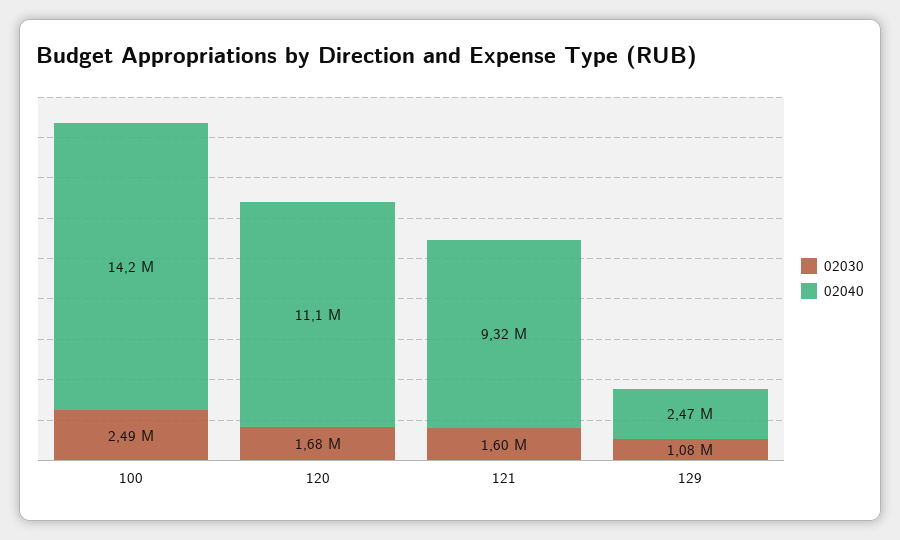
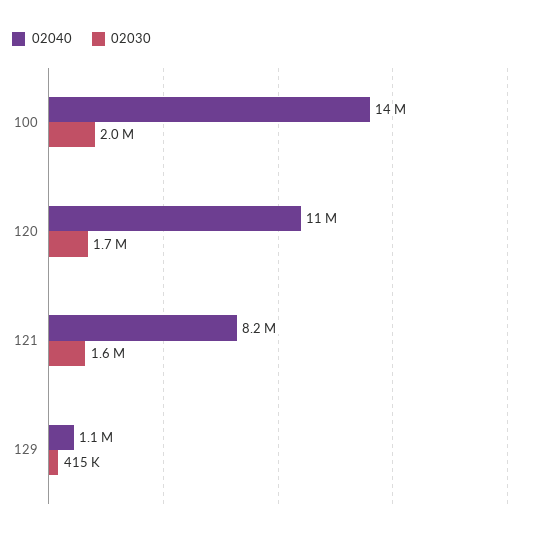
  {
    "02030": {
-     "100": 2490000,
+     "100": 2000000,
      "120": 1680000,
      "121": 1600000,
-     "129": 1080000
+     "129": 415000
    },
    "02040": {
      "100": 14200000,
      "120": 11100000,
-     "121": 9320000,
+     "121": 8200000,
-     "129": 2470000
+     "129": 1100000
    }
  }

